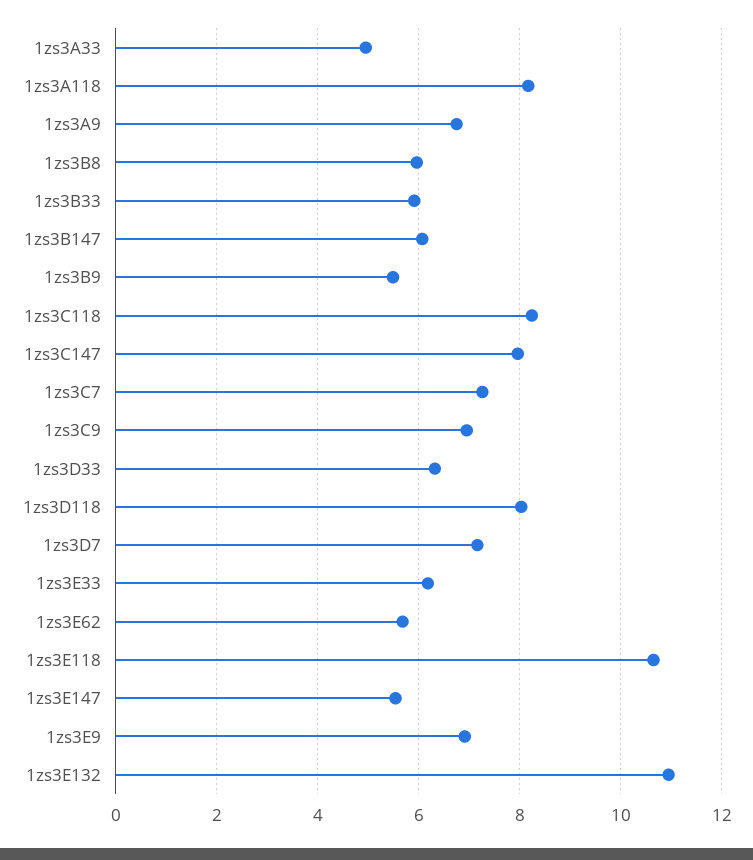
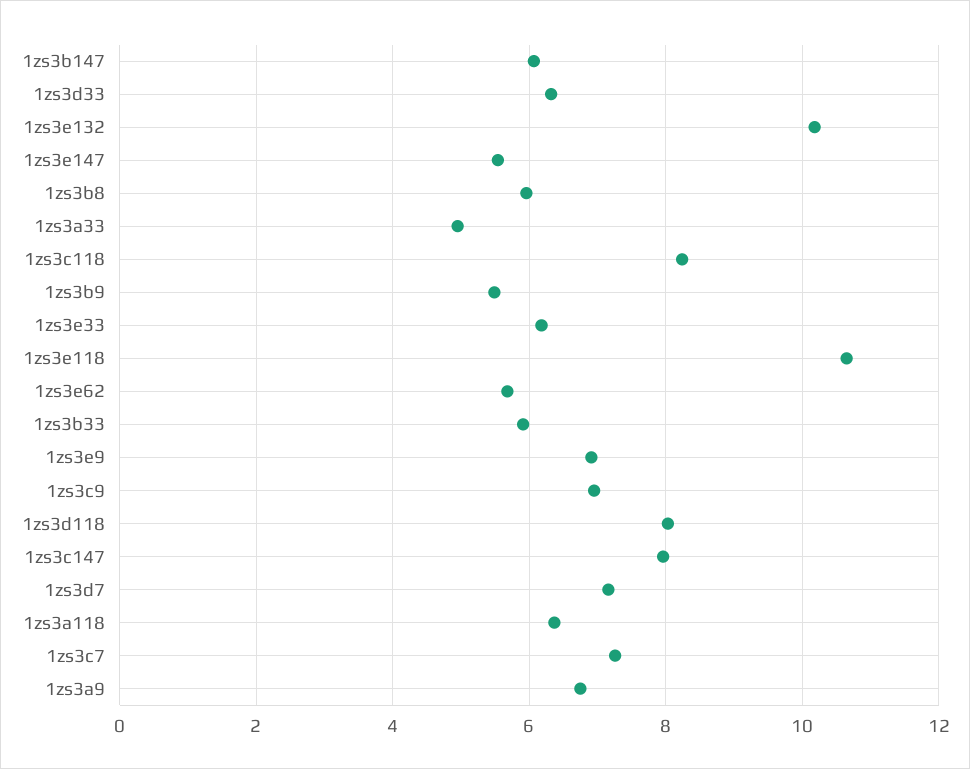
  {
    "1zs3A33": 5,
-   "1zs3A118": 8.2,
+   "1zs3A118": 6.4,
    "1zs3A9": 6.8,
    "1zs3B8": 6,
    "1zs3B33": 6,
    "1zs3B147": 6,
    "1zs3B9": 5.4,
    "1zs3C118": 8.2,
    "1zs3C147": 8,
    "1zs3C7": 7.2,
    "1zs3C9": 7,
    "1zs3D33": 6.4,
    "1zs3D118": 8,
    "1zs3D7": 7.2,
    "1zs3E33": 6.2,
    "1zs3E62": 5.6,
    "1zs3E118": 10.6,
    "1zs3E147": 5.6,
    "1zs3E9": 7,
-   "1zs3E132": 11
+   "1zs3E132": 10.2
  }

